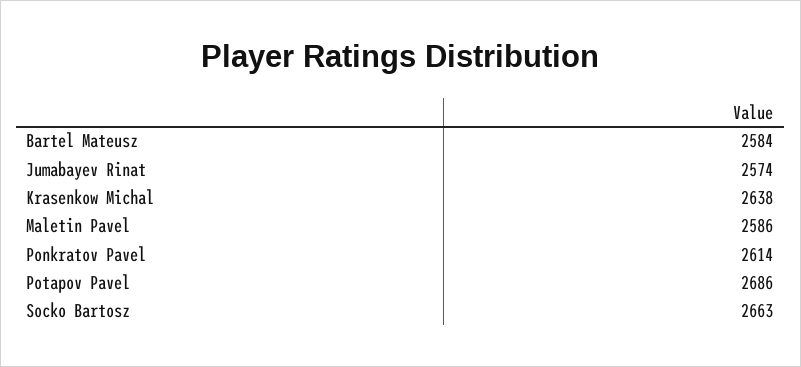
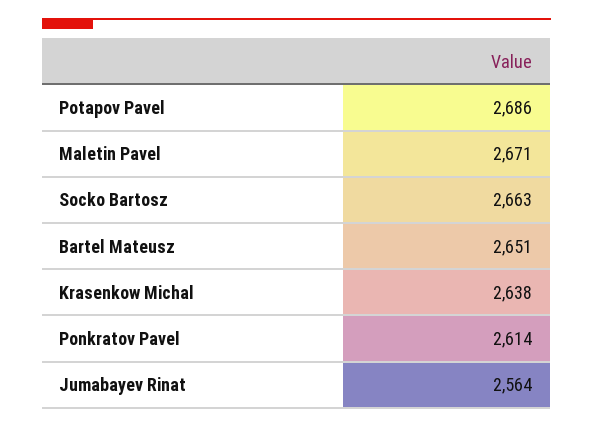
  {
-   "Bartel Mateusz": 2584,
+   "Bartel Mateusz": 2651,
-   "Jumabayev Rinat": 2574,
+   "Jumabayev Rinat": 2564,
    "Krasenkow Michal": 2638,
-   "Maletin Pavel": 2586,
+   "Maletin Pavel": 2671,
    "Ponkratov Pavel": 2614,
    "Potapov Pavel": 2686,
    "Socko Bartosz": 2663
  }

